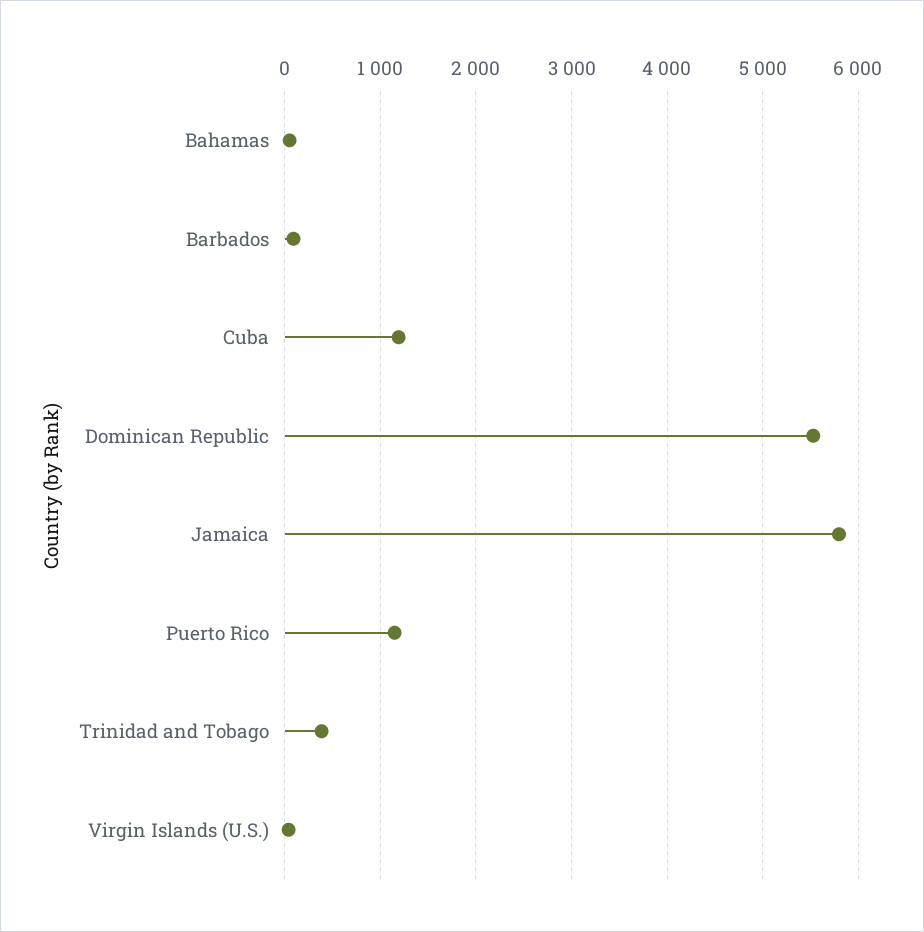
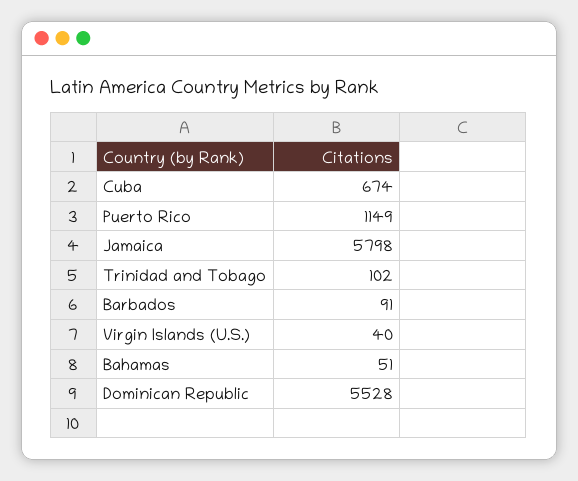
  {
    "Bahamas": 51,
    "Barbados": 91,
-   "Cuba": 1200,
+   "Cuba": 674,
    "Dominican Republic": 5528,
    "Jamaica": 5798,
    "Puerto Rico": 1149,
-   "Trinidad and Tobago": 400,
+   "Trinidad and Tobago": 102,
    "Virgin Islands (U.S.)": 40
  }

